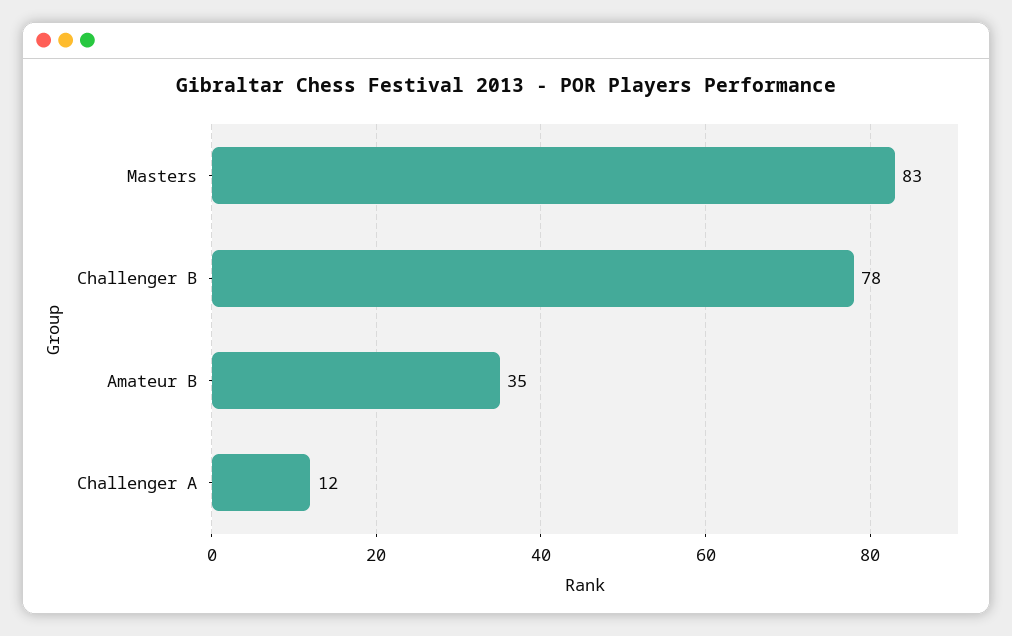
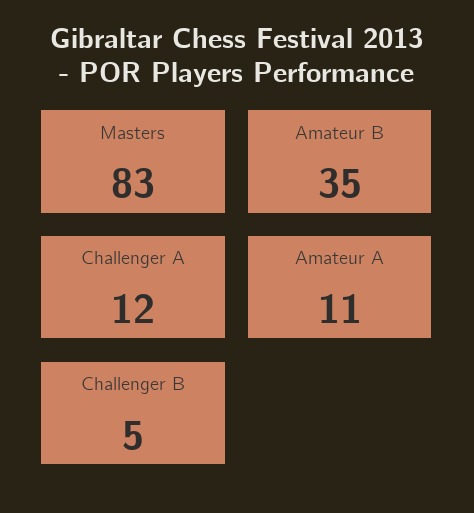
  {
    "Masters": 83,
-   "Challenger B": 78,
+   "Challenger B": 5,
    "Amateur B": 35,
-   "Challenger A": 12
+   "Challenger A": 12,
+   "Amateur A": 11
  }

